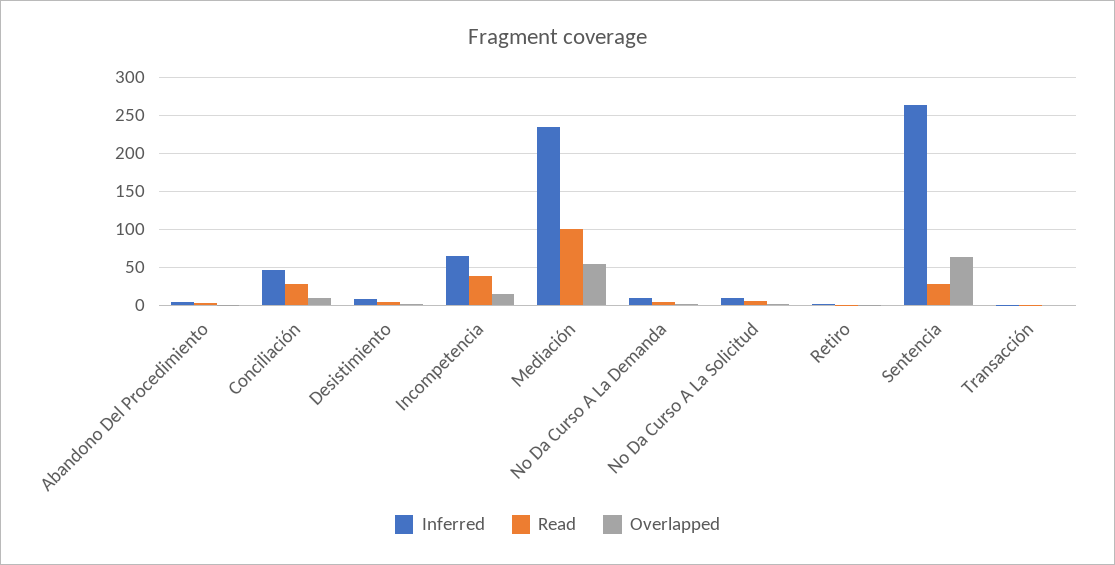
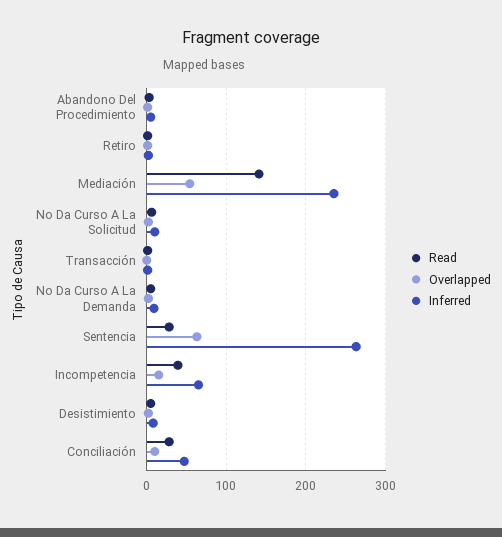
  {
    "Inferred": {
      "Abandono Del Procedimiento": 10,
      "Conciliación": 50,
      "Desistimiento": 10,
      "Incompetencia": 70,
      "Mediación": 240,
      "No Da Curso A La Demanda": 10,
      "No Da Curso A La Solicitud": 10,
      "Retiro": 0,
      "Sentencia": 260,
      "Transacción": 0
    },
    "Read": {
      "Abandono Del Procedimiento": 0,
      "Conciliación": 30,
      "Desistimiento": 10,
      "Incompetencia": 40,
-     "Mediación": 100,
+     "Mediación": 140,
      "No Da Curso A La Demanda": 10,
      "No Da Curso A La Solicitud": 10,
      "Retiro": 0,
      "Sentencia": 30,
      "Transacción": 0
    },
    "Overlapped": {
      "Abandono Del Procedimiento": 0,
      "Conciliación": 10,
      "Desistimiento": 0,
      "Incompetencia": 20,
      "Mediación": 50,
      "No Da Curso A La Demanda": 0,
      "No Da Curso A La Solicitud": 0,
      "Retiro": 0,
      "Sentencia": 60,
      "Transacción": 0
    }
  }

